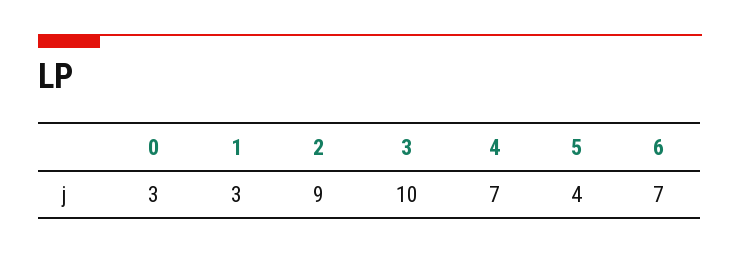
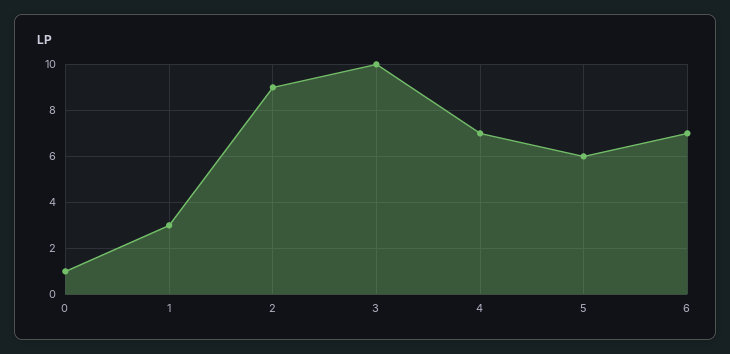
  {
-   "0": 3,
+   "0": 1,
    "1": 3,
    "2": 9,
    "3": 10,
    "4": 7,
-   "5": 4,
+   "5": 6,
    "6": 7
  }

